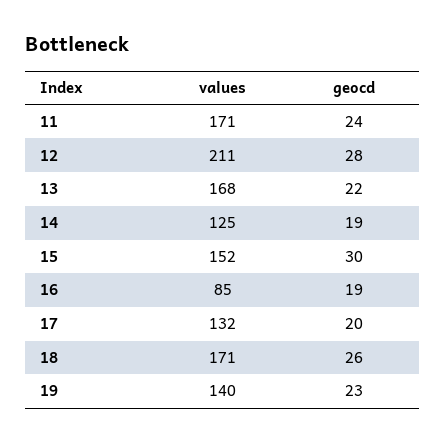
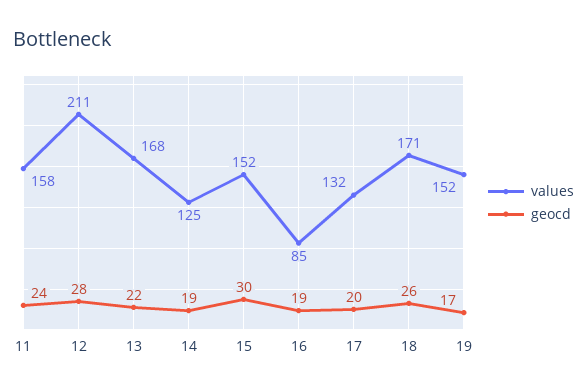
  {
    "values": {
-     "11": 171,
+     "11": 158,
      "12": 211,
      "13": 168,
      "14": 125,
      "15": 152,
      "16": 85,
      "17": 132,
      "18": 171,
-     "19": 140
+     "19": 152
    },
    "geocd": {
      "11": 24,
      "12": 28,
      "13": 22,
      "14": 19,
      "15": 30,
      "16": 19,
      "17": 20,
      "18": 26,
-     "19": 23
+     "19": 17
    }
  }

